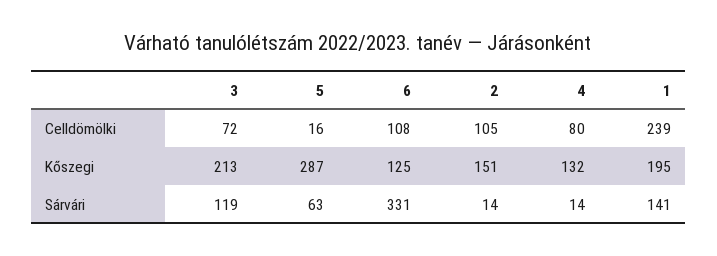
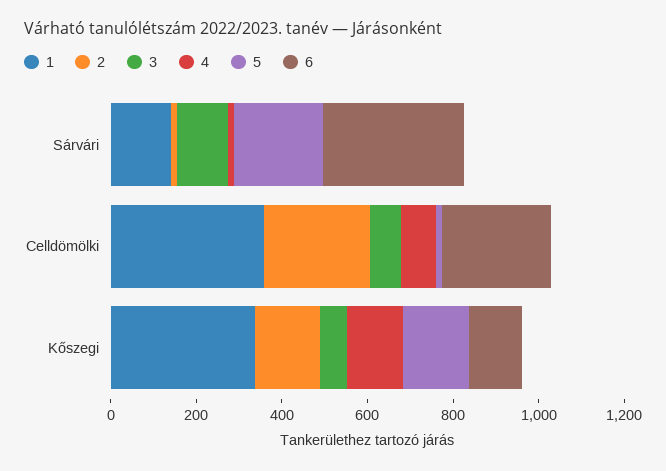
  {
    "3": {
      "Celldömölki": 72,
-     "Kőszegi": 213,
+     "Kőszegi": 50,
      "Sárvári": 119
    },
    "5": {
      "Celldömölki": 16,
-     "Kőszegi": 287,
+     "Kőszegi": 150,
-     "Sárvári": 63
+     "Sárvári": 200
    },
    "6": {
-     "Celldömölki": 108,
+     "Celldömölki": 250,
      "Kőszegi": 125,
      "Sárvári": 331
    },
    "2": {
-     "Celldömölki": 105,
+     "Celldömölki": 250,
      "Kőszegi": 151,
      "Sárvári": 14
    },
    "4": {
      "Celldömölki": 80,
      "Kőszegi": 132,
      "Sárvári": 14
    },
    "1": {
-     "Celldömölki": 239,
+     "Celldömölki": 350,
-     "Kőszegi": 195,
+     "Kőszegi": 350,
      "Sárvári": 141
    }
  }

